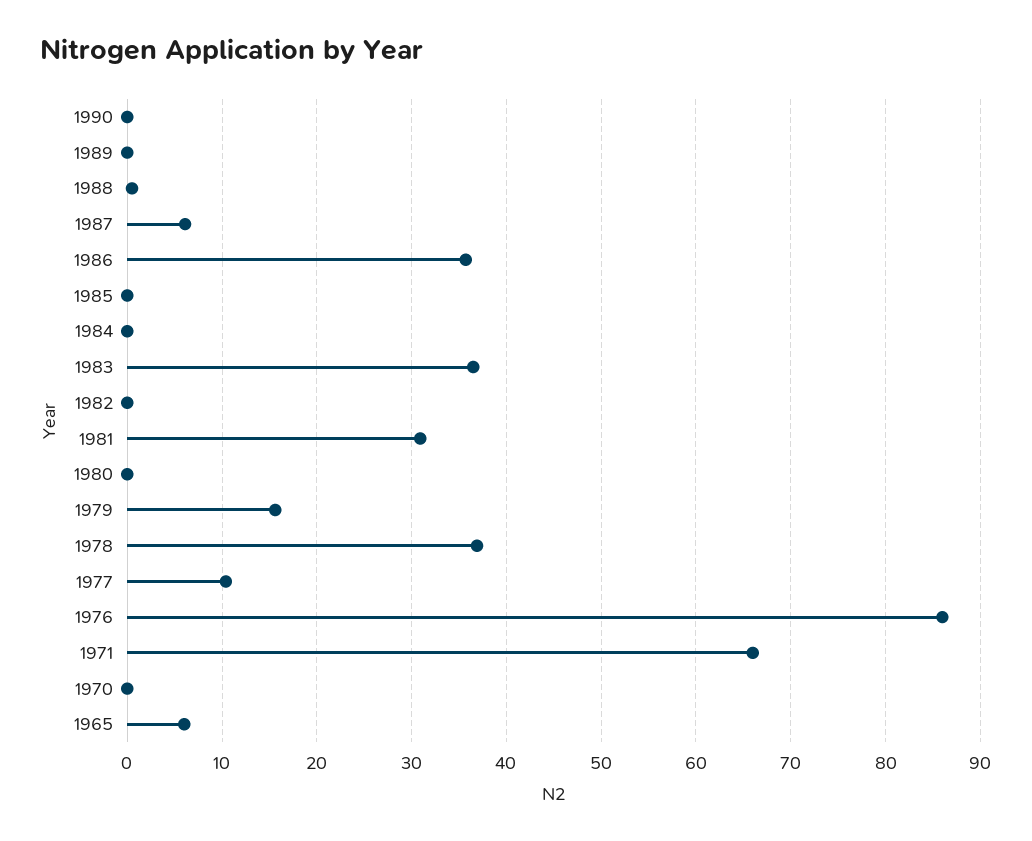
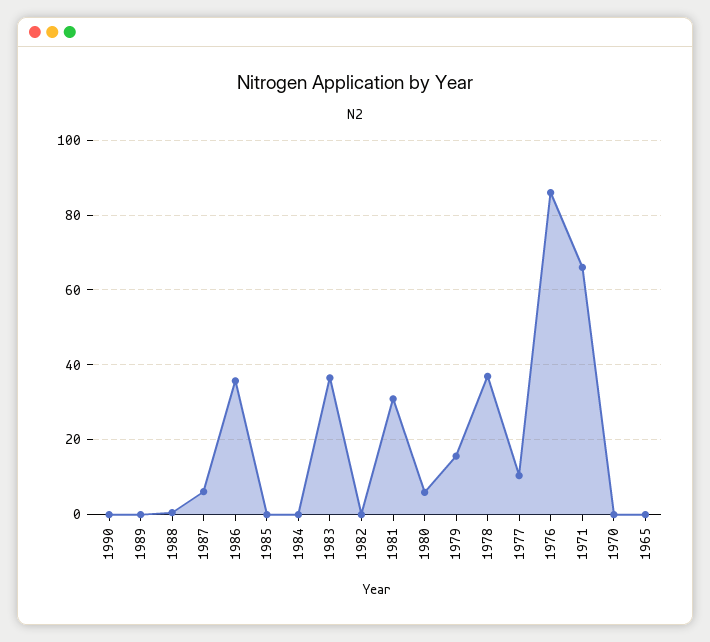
  {
    "1990": 0,
    "1989": 0,
    "1988": 1,
    "1987": 6,
    "1986": 36,
    "1985": 0,
    "1984": 0,
    "1983": 37,
    "1982": 0,
    "1981": 31,
-   "1980": 0,
+   "1980": 6,
    "1979": 16,
    "1978": 37,
    "1977": 10,
    "1976": 86,
    "1971": 66,
    "1970": 0,
-   "1965": 6
+   "1965": 0
  }

